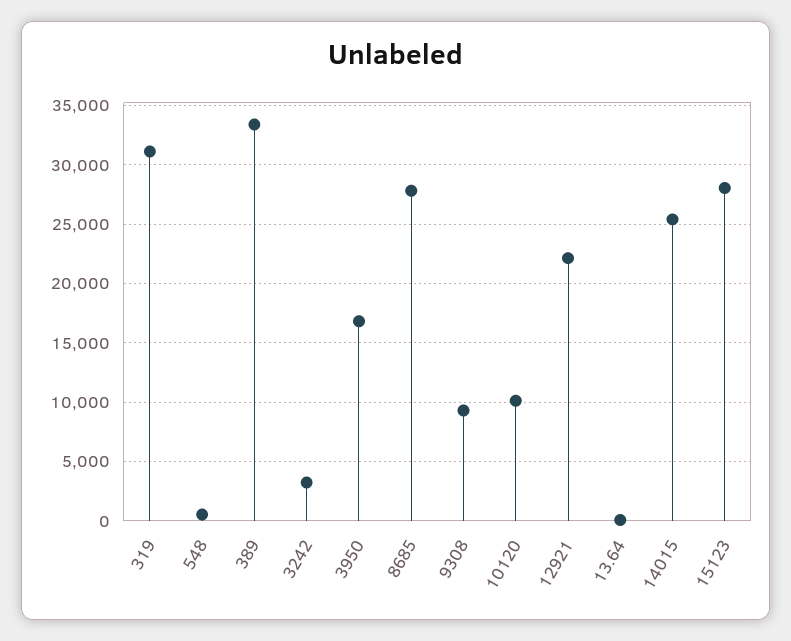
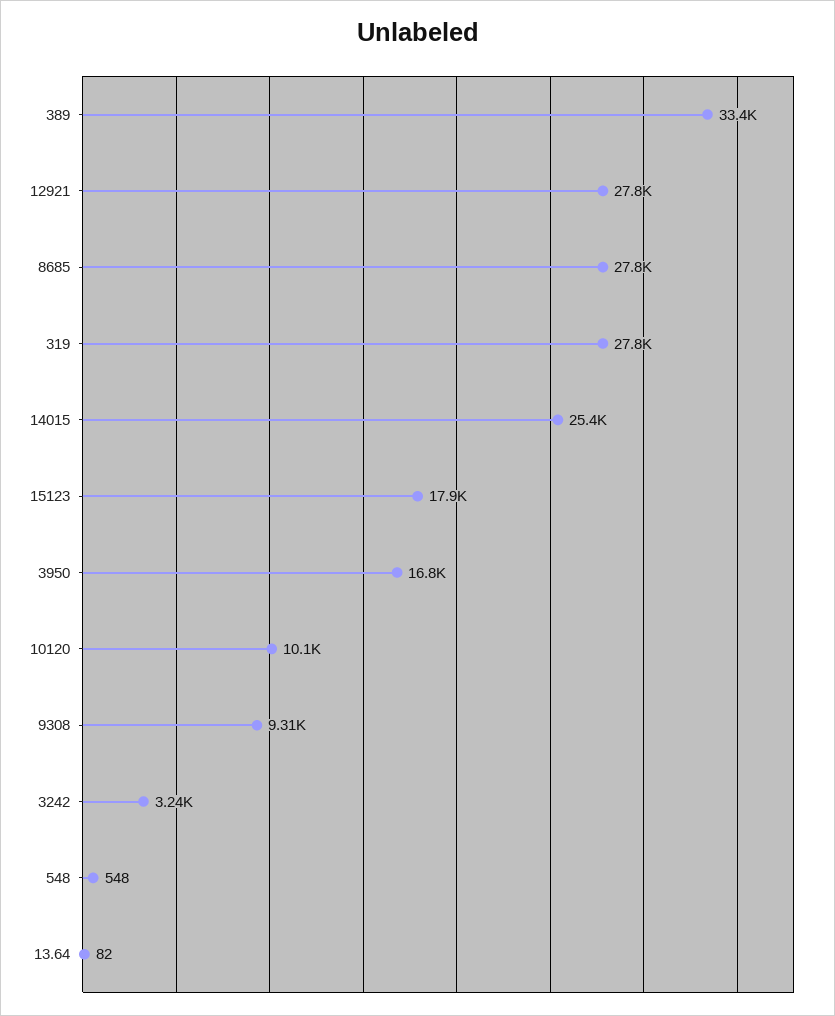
  {
-   "319": 31000,
+   "319": 27800,
    "548": 548,
    "389": 33400,
    "3242": 3240,
    "3950": 16800,
    "8685": 27800,
    "9308": 9310,
    "10120": 10100,
-   "12921": 22000,
+   "12921": 27800,
    "13.64": 82,
    "14015": 25400,
-   "15123": 28000
+   "15123": 17900
  }

